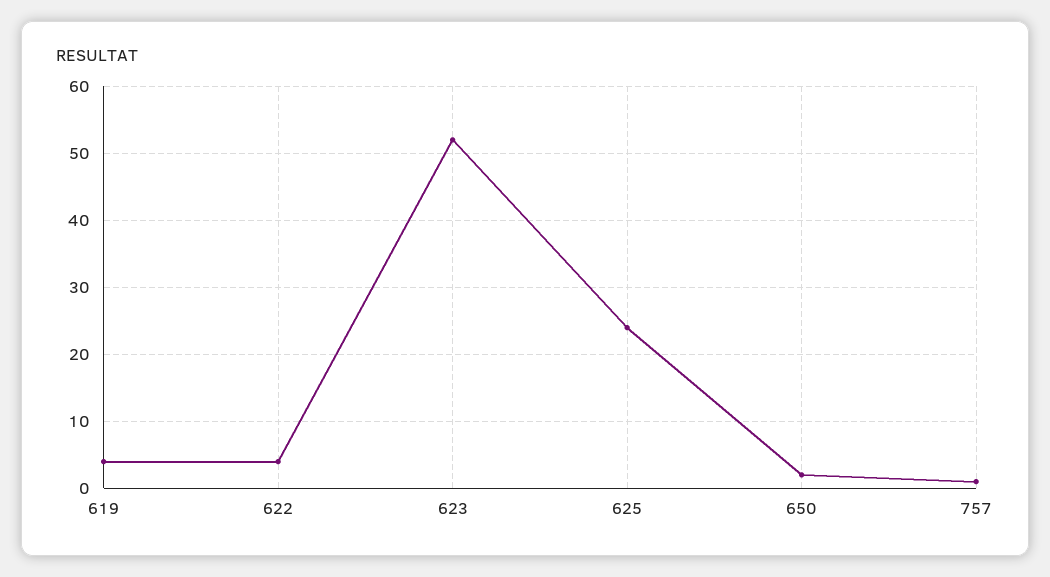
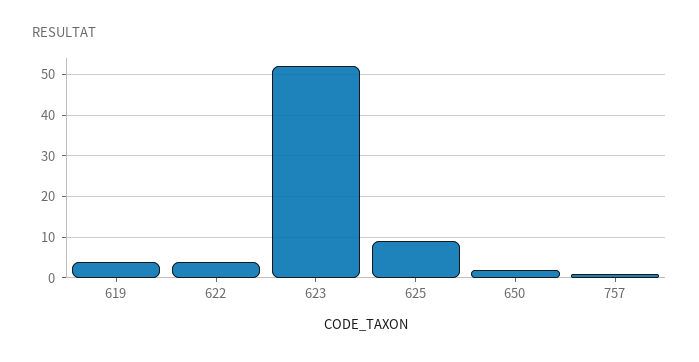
  {
    "619": 4,
    "622": 4,
    "623": 52,
-   "625": 24,
+   "625": 10,
    "650": 2,
    "757": 1
  }

